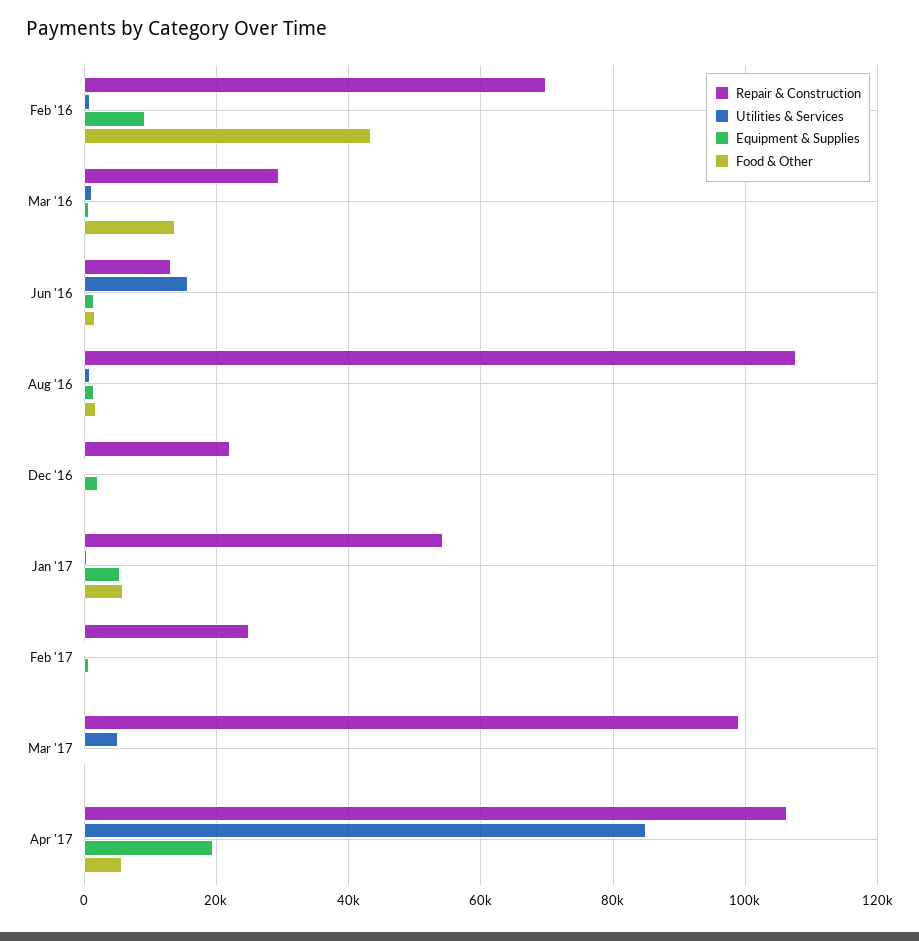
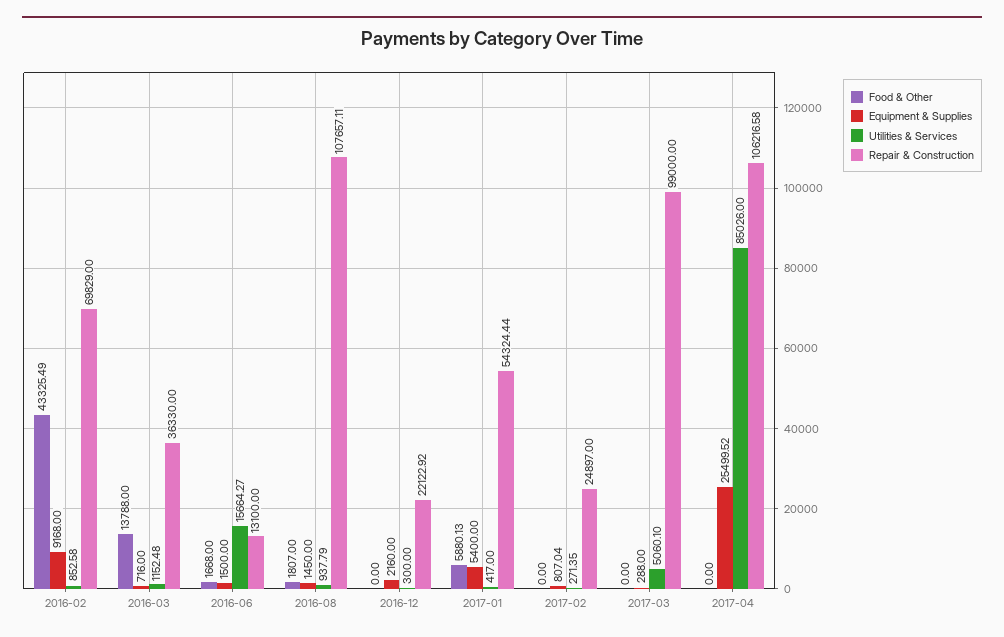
  {
    "Repair & Construction": {
      "Feb '16": 69829,
-     "Mar '16": 30000,
+     "Mar '16": 36330,
      "Jun '16": 13100,
      "Aug '16": 107657.11,
      "Dec '16": 22122.92,
      "Jan '17": 54324.44,
      "Feb '17": 24897,
      "Mar '17": 99000,
      "Apr '17": 106216.58
    },
    "Utilities & Services": {
      "Feb '16": 852.58,
      "Mar '16": 1152.48,
      "Jun '16": 15664.27,
      "Aug '16": 937.79,
      "Dec '16": 300,
      "Jan '17": 417,
      "Feb '17": 271.35,
      "Mar '17": 5060.1,
      "Apr '17": 85026
    },
    "Equipment & Supplies": {
      "Feb '16": 9168,
      "Mar '16": 716,
      "Jun '16": 1500,
      "Aug '16": 1450,
      "Dec '16": 2160,
      "Jan '17": 5400,
      "Feb '17": 807.04,
      "Mar '17": 288,
-     "Apr '17": 20000
+     "Apr '17": 25499.52
    },
    "Food & Other": {
      "Feb '16": 43325.49,
      "Mar '16": 13788,
      "Jun '16": 1668,
      "Aug '16": 1807,
      "Dec '16": 0,
      "Jan '17": 5880.13,
      "Feb '17": 0,
      "Mar '17": 0,
-     "Apr '17": 6000
+     "Apr '17": 0
    }
  }

